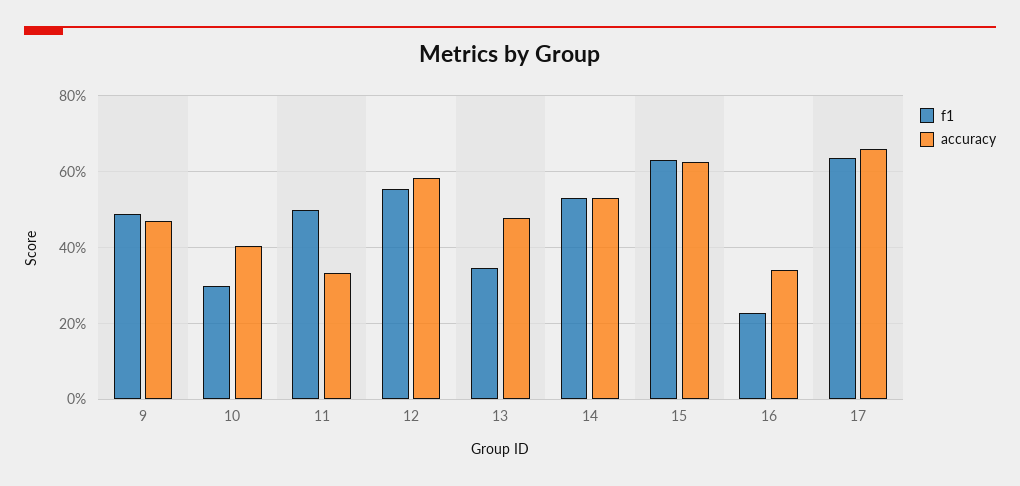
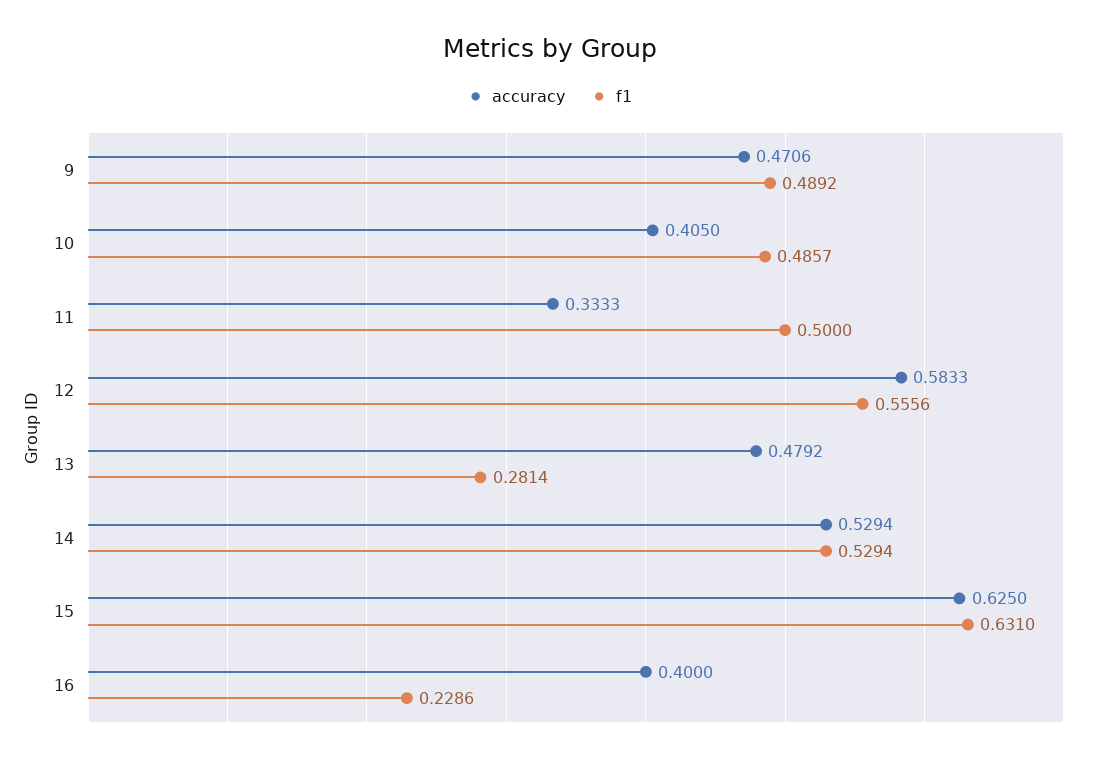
  {
    "f1": {
      "9": 0.4892,
-     "10": 0.3,
+     "10": 0.4857,
      "11": 0.5,
      "12": 0.5556,
-     "13": 0.34,
+     "13": 0.2814,
      "14": 0.5294,
      "15": 0.631,
-     "16": 0.2286,
+     "16": 0.2286
-     "17": 0.64
    },
    "accuracy": {
      "9": 0.4706,
      "10": 0.405,
      "11": 0.3333,
      "12": 0.5833,
      "13": 0.4792,
      "14": 0.5294,
      "15": 0.625,
-     "16": 0.34,
+     "16": 0.4
-     "17": 0.66
    }
  }

